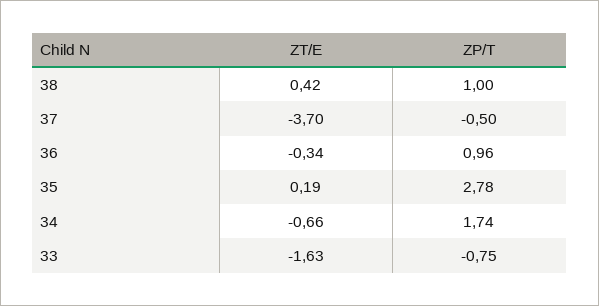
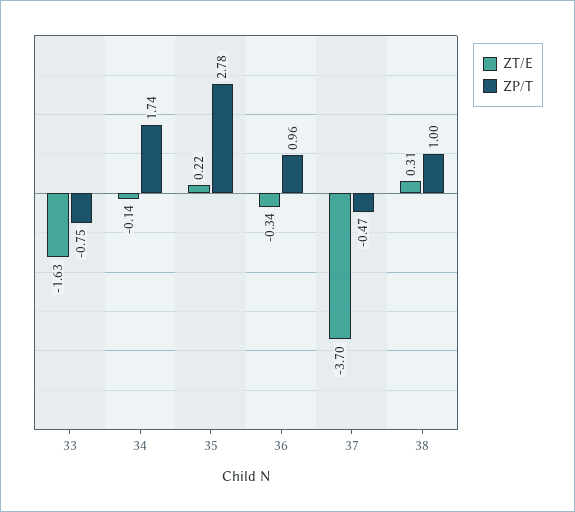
  {
    "ZT/E": {
-     "38": 0.42,
+     "38": 0.31,
      "37": -3.7,
      "36": -0.34,
-     "35": 0.19,
+     "35": 0.22,
-     "34": -0.66,
+     "34": -0.14,
      "33": -1.63
    },
    "ZP/T": {
      "38": 1,
-     "37": -0.5,
+     "37": -0.47,
      "36": 0.96,
      "35": 2.78,
      "34": 1.74,
      "33": -0.75
    }
  }

